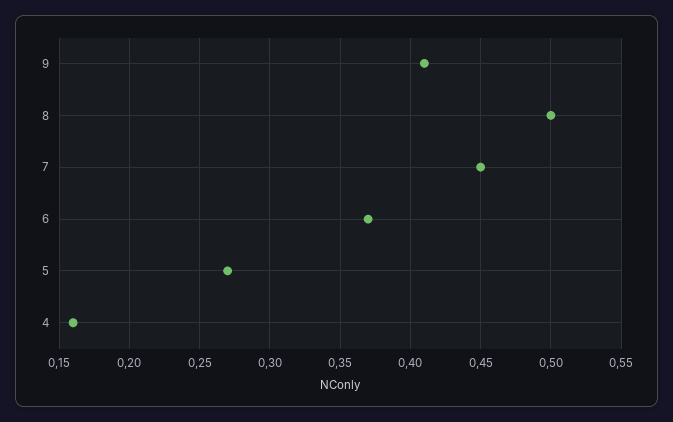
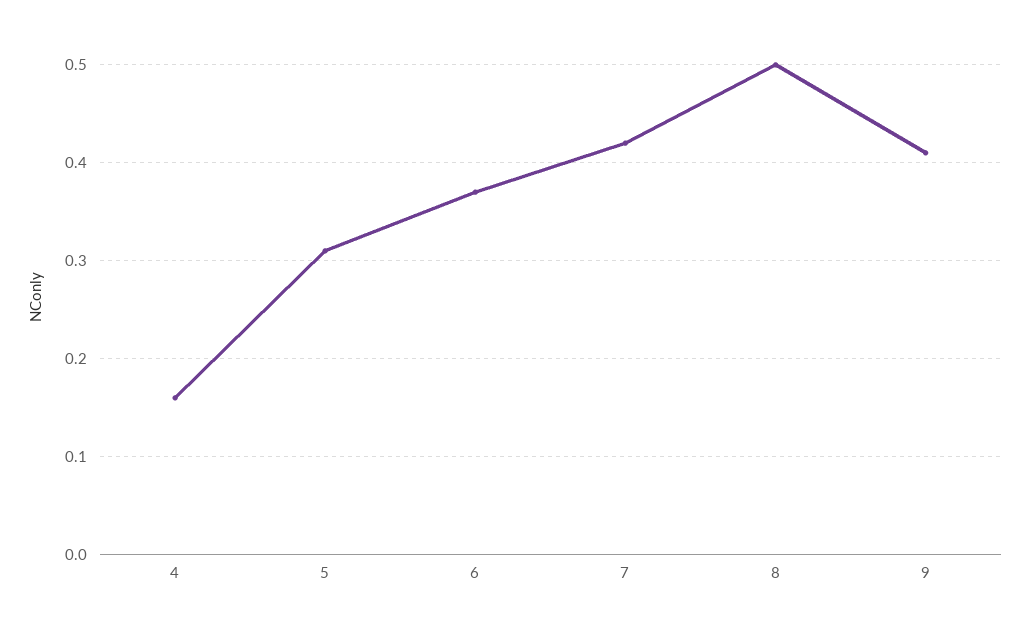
  {
    "9": 0.41,
    "8": 0.5,
-   "7": 0.45,
+   "7": 0.42,
    "6": 0.37,
-   "5": 0.27,
+   "5": 0.31,
    "4": 0.16
  }

